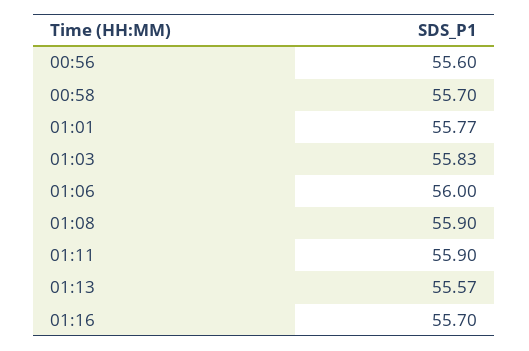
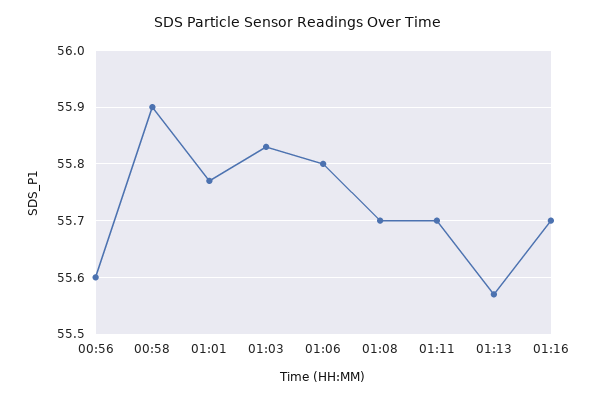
  {
    "00:56": 55.6,
-   "00:58": 55.7,
+   "00:58": 55.9,
    "01:01": 55.77,
    "01:03": 55.83,
-   "01:06": 56,
+   "01:06": 55.8,
-   "01:08": 55.9,
+   "01:08": 55.7,
-   "01:11": 55.9,
+   "01:11": 55.7,
    "01:13": 55.57,
    "01:16": 55.7
  }

